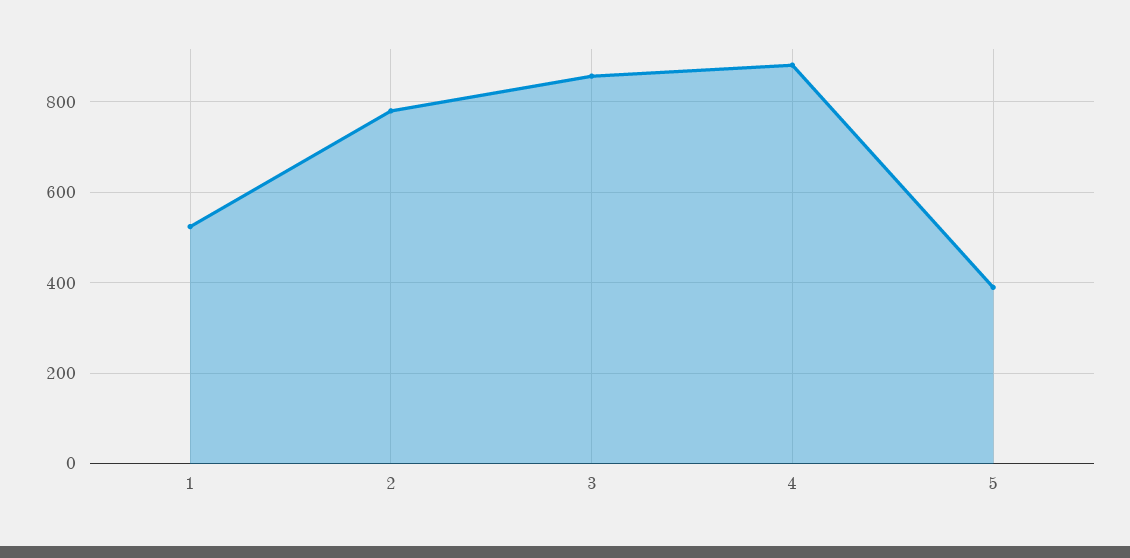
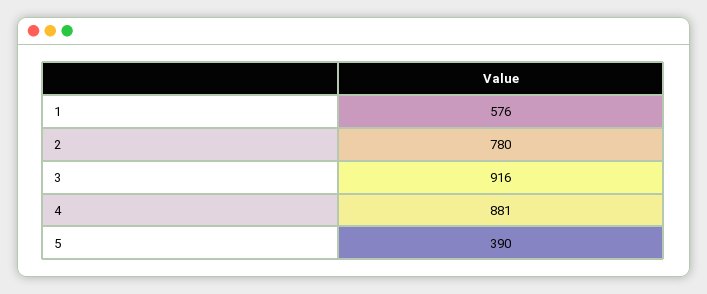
  {
-   "1": 520,
+   "1": 576,
    "2": 780,
-   "3": 860,
+   "3": 916,
    "4": 881,
    "5": 390
  }

